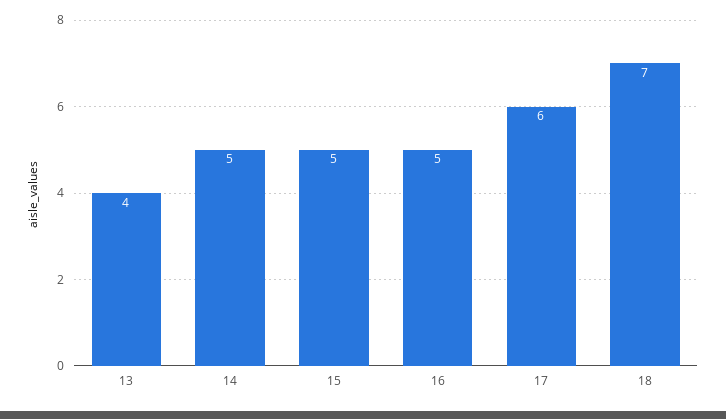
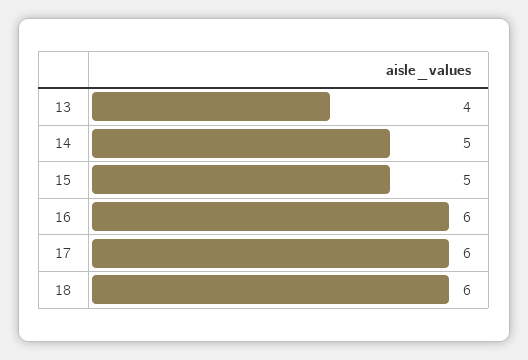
  {
    "13": 4,
    "14": 5,
    "15": 5,
-   "16": 5,
+   "16": 6,
    "17": 6,
-   "18": 7
+   "18": 6
  }

